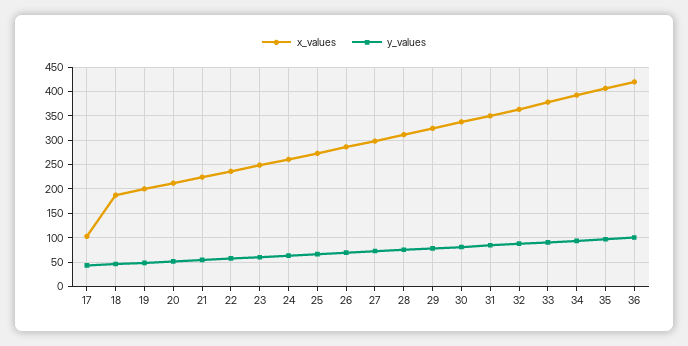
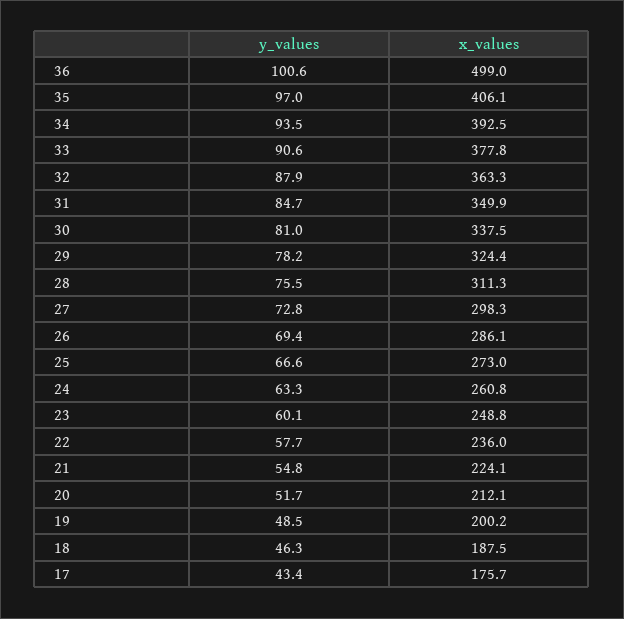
  {
    "x_values": {
-     "17": 100,
+     "17": 175.7,
      "18": 187.5,
      "19": 200.2,
      "20": 212.1,
      "21": 224.1,
      "22": 236,
      "23": 248.8,
      "24": 260.8,
      "25": 273,
      "26": 286.1,
      "27": 298.3,
      "28": 311.3,
      "29": 324.4,
      "30": 337.5,
      "31": 349.9,
      "32": 363.3,
      "33": 377.8,
      "34": 392.5,
      "35": 406.1,
-     "36": 425
+     "36": 499
    },
    "y_values": {
      "17": 43.4,
      "18": 46.3,
      "19": 48.5,
      "20": 51.7,
      "21": 54.8,
      "22": 57.7,
      "23": 60.1,
      "24": 63.3,
      "25": 66.6,
      "26": 69.4,
      "27": 72.8,
      "28": 75.5,
      "29": 78.2,
      "30": 81,
      "31": 84.7,
      "32": 87.9,
      "33": 90.6,
      "34": 93.5,
      "35": 97,
      "36": 100.6
    }
  }

